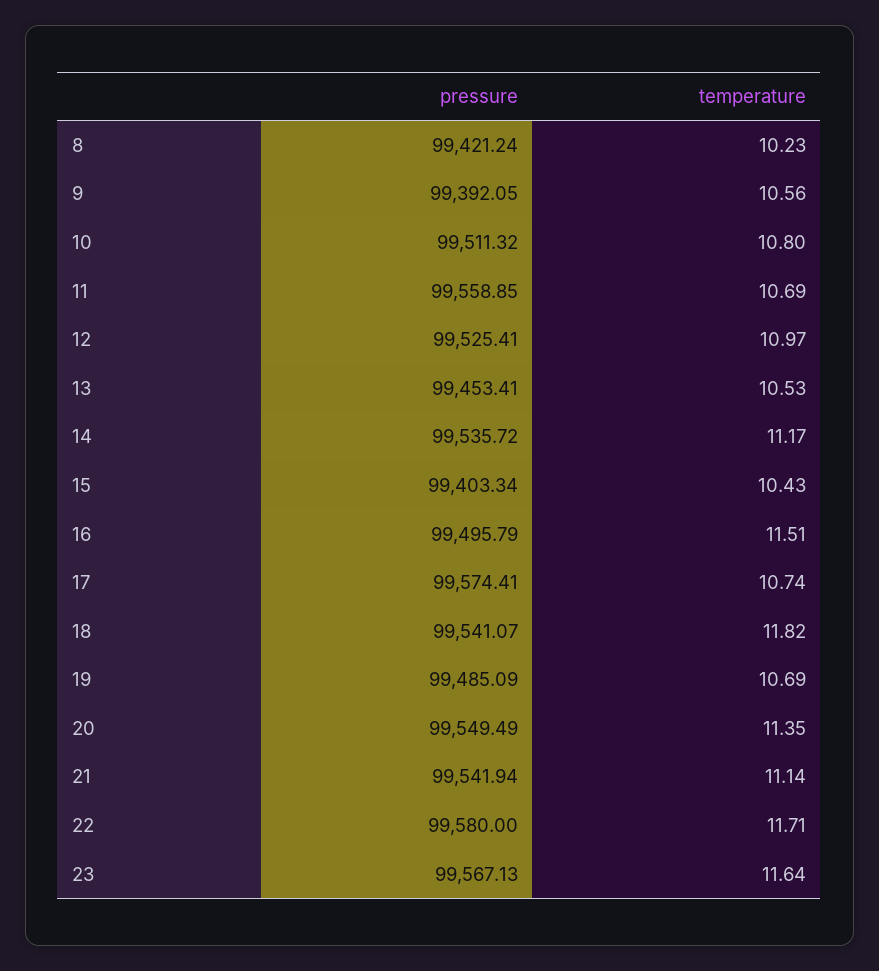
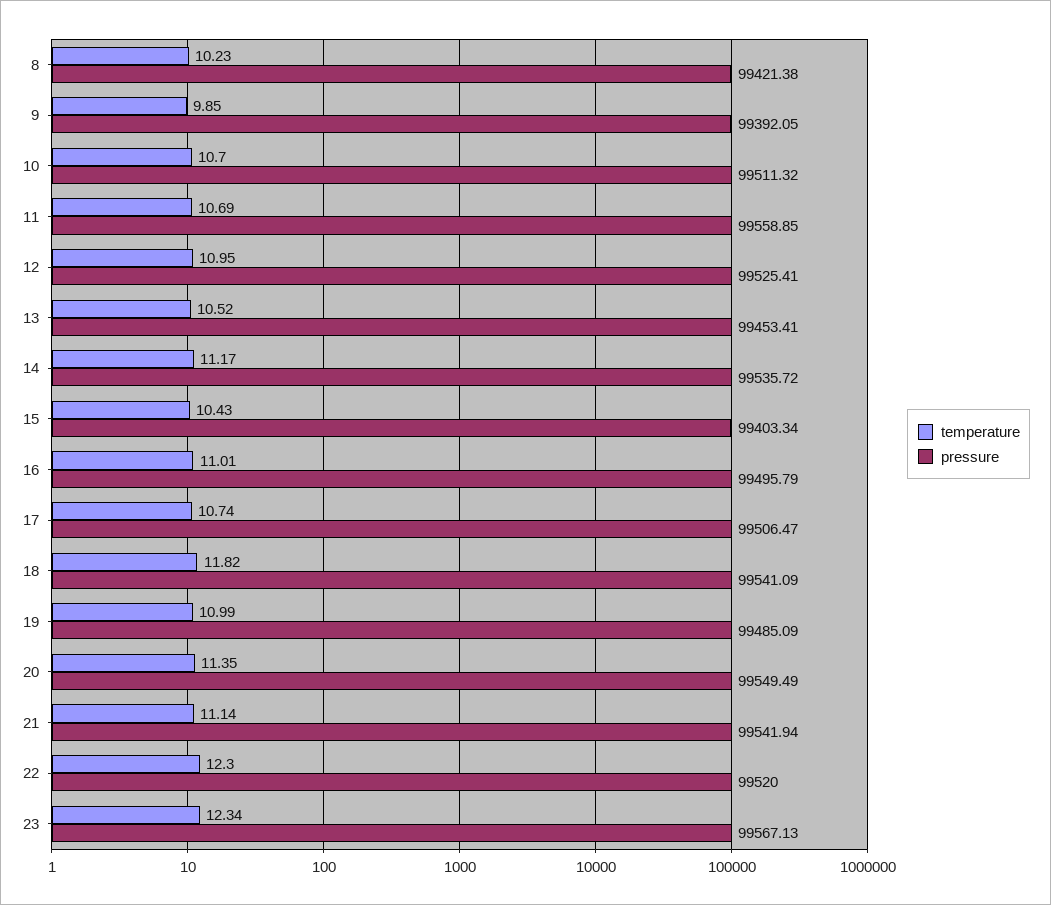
  {
    "pressure": {
-     "8": 99421.24,
+     "8": 99421.38,
      "9": 99392.05,
      "10": 99511.32,
      "11": 99558.85,
      "12": 99525.41,
      "13": 99453.41,
      "14": 99535.72,
      "15": 99403.34,
      "16": 99495.79,
-     "17": 99574.41,
+     "17": 99506.47,
-     "18": 99541.07,
+     "18": 99541.09,
      "19": 99485.09,
      "20": 99549.49,
      "21": 99541.94,
-     "22": 99580,
+     "22": 99520,
      "23": 99567.13
    },
    "temperature": {
      "8": 10.23,
-     "9": 10.56,
+     "9": 9.85,
-     "10": 10.8,
+     "10": 10.7,
      "11": 10.69,
-     "12": 10.97,
+     "12": 10.95,
-     "13": 10.53,
+     "13": 10.52,
      "14": 11.17,
      "15": 10.43,
-     "16": 11.51,
+     "16": 11.01,
      "17": 10.74,
      "18": 11.82,
-     "19": 10.69,
+     "19": 10.99,
      "20": 11.35,
      "21": 11.14,
-     "22": 11.71,
+     "22": 12.3,
-     "23": 11.64
+     "23": 12.34
    }
  }

